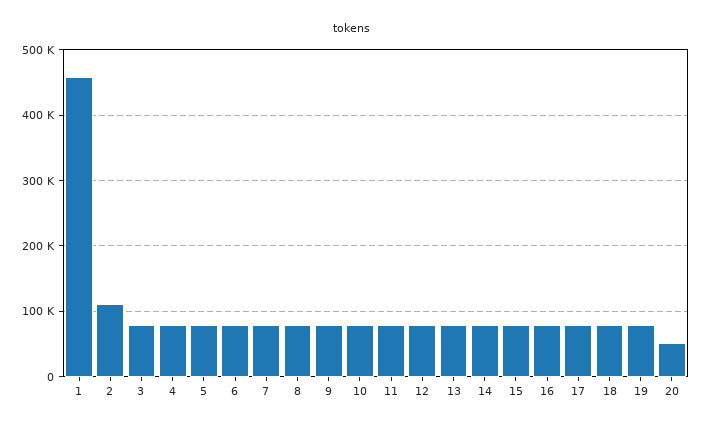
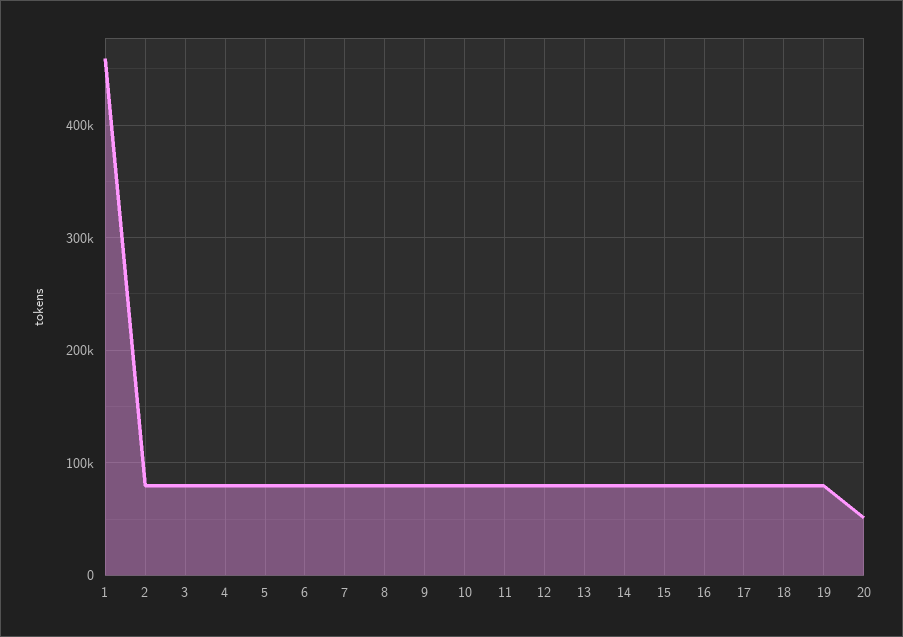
  {
    "1": 460000,
-   "2": 110000,
+   "2": 80000,
    "3": 80000,
    "4": 80000,
    "5": 80000,
    "6": 80000,
    "7": 80000,
    "8": 80000,
    "9": 80000,
    "10": 80000,
    "11": 80000,
    "12": 80000,
    "13": 80000,
    "14": 80000,
    "15": 80000,
    "16": 80000,
    "17": 80000,
    "18": 80000,
    "19": 80000,
    "20": 50000
  }

